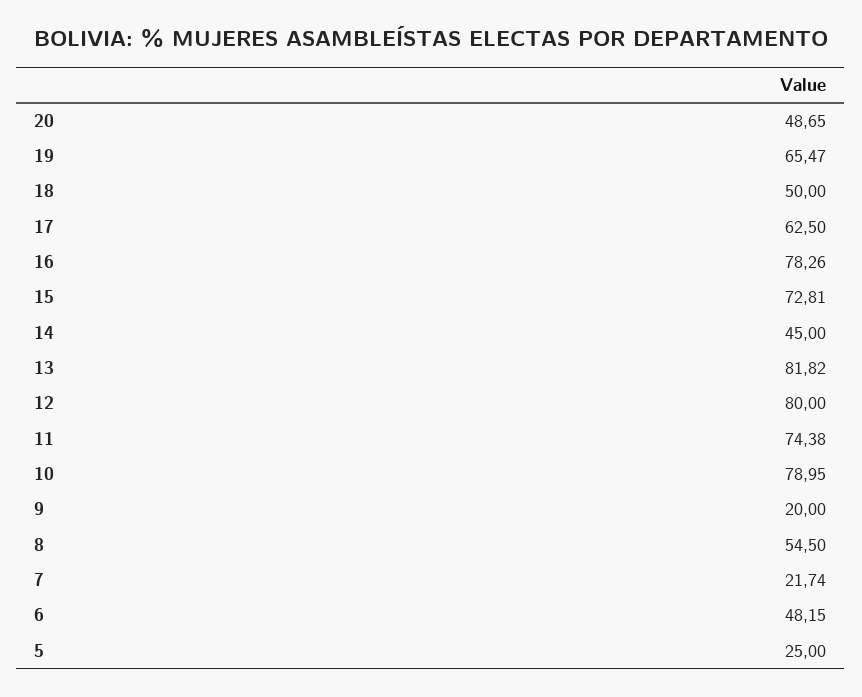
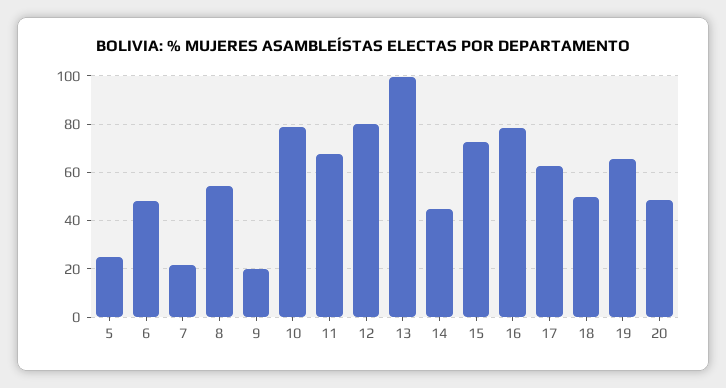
  {
    "20": 48.65,
    "19": 65.47,
    "18": 50,
    "17": 62.5,
    "16": 78.26,
    "15": 72.81,
    "14": 45,
-   "13": 81.82,
+   "13": 100,
    "12": 80,
-   "11": 74.38,
+   "11": 67.5,
    "10": 78.95,
    "9": 20,
    "8": 54.5,
    "7": 21.74,
    "6": 48.15,
    "5": 25
  }

